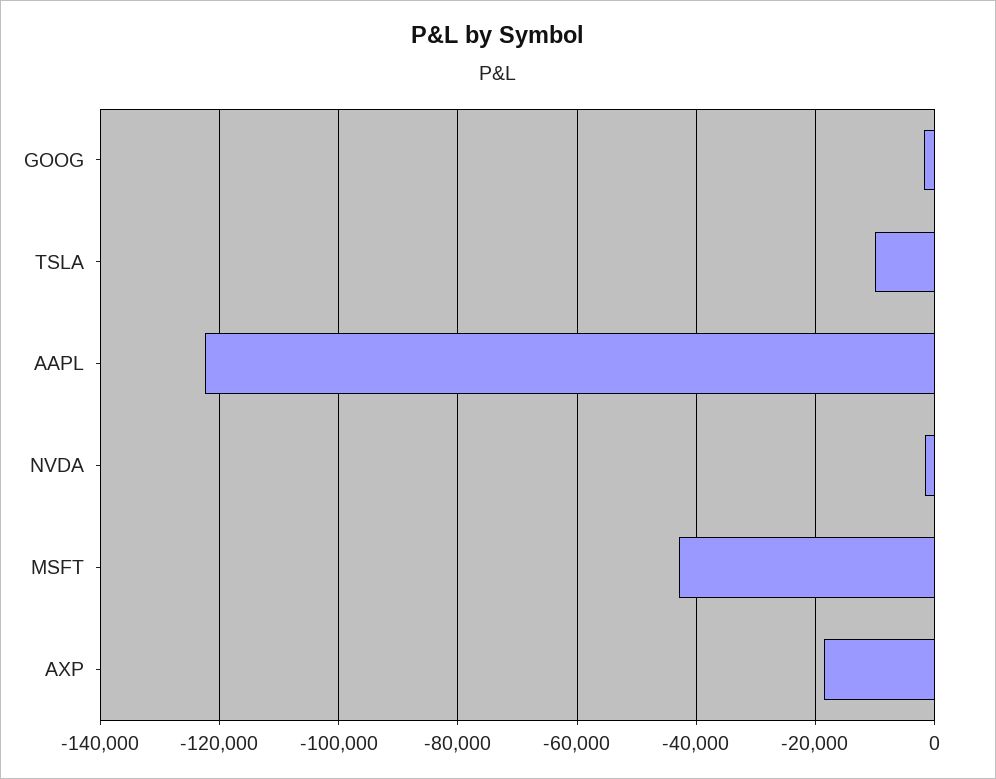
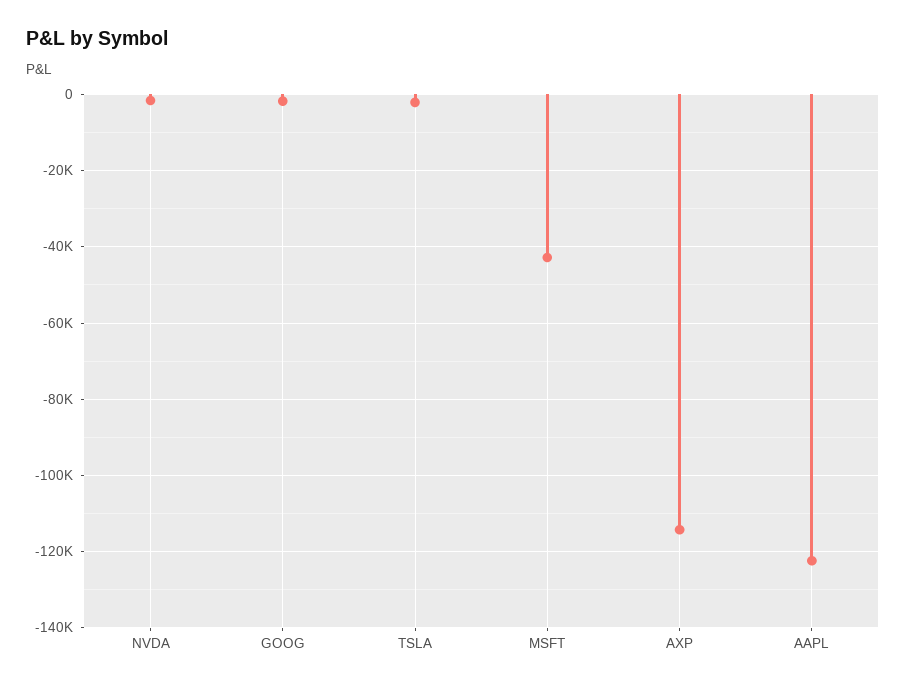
  {
    "GOOG": -2000,
-   "TSLA": -10000,
+   "TSLA": -2000,
    "AAPL": -122000,
    "NVDA": -2000,
    "MSFT": -42000,
-   "AXP": -18000
+   "AXP": -114000
  }

